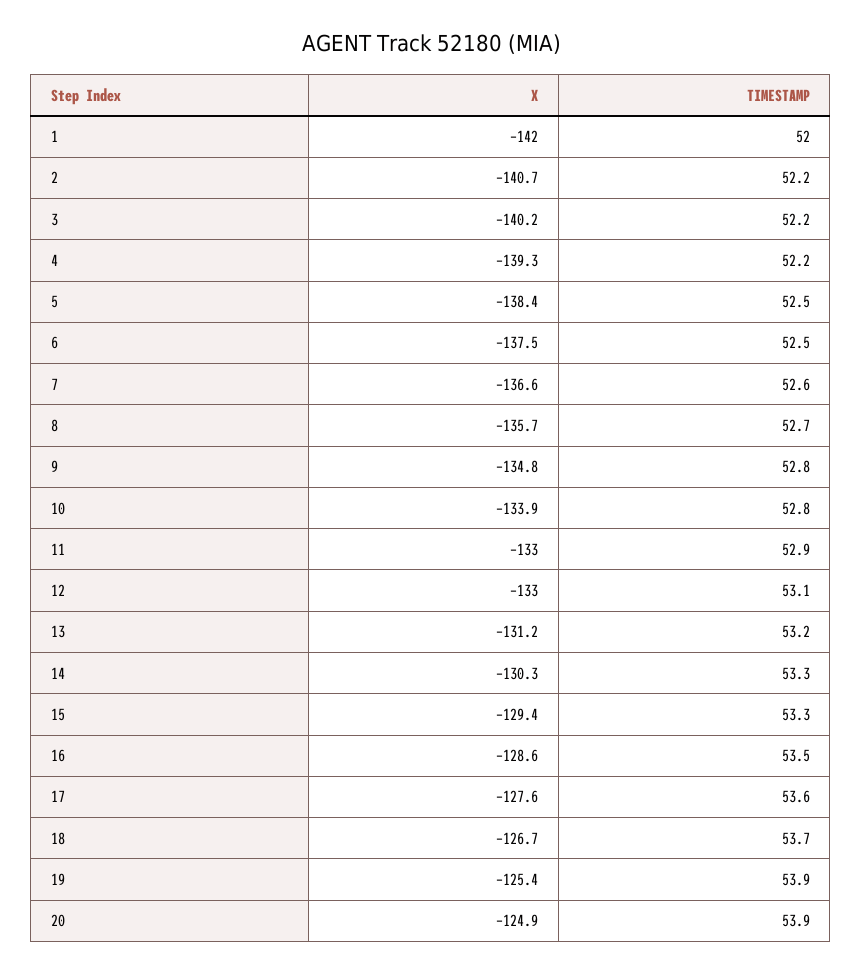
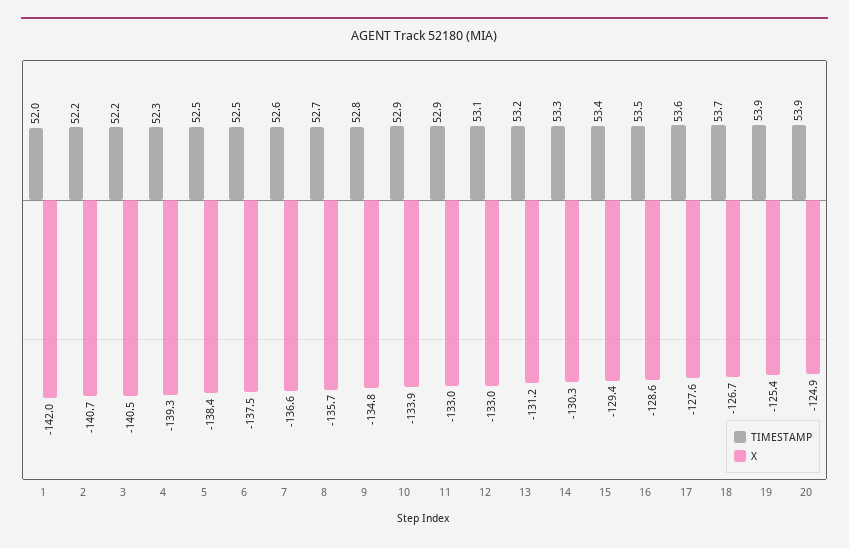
  {
    "X": {
      "1": -142,
      "2": -140.7,
-     "3": -140.2,
+     "3": -140.5,
      "4": -139.3,
      "5": -138.4,
      "6": -137.5,
      "7": -136.6,
      "8": -135.7,
      "9": -134.8,
      "10": -133.9,
      "11": -133,
      "12": -133,
      "13": -131.2,
      "14": -130.3,
      "15": -129.4,
      "16": -128.6,
      "17": -127.6,
      "18": -126.7,
      "19": -125.4,
      "20": -124.9
    },
    "TIMESTAMP": {
      "1": 52,
      "2": 52.2,
      "3": 52.2,
-     "4": 52.2,
+     "4": 52.3,
      "5": 52.5,
      "6": 52.5,
      "7": 52.6,
      "8": 52.7,
      "9": 52.8,
-     "10": 52.8,
+     "10": 52.9,
      "11": 52.9,
      "12": 53.1,
      "13": 53.2,
      "14": 53.3,
-     "15": 53.3,
+     "15": 53.4,
      "16": 53.5,
      "17": 53.6,
      "18": 53.7,
      "19": 53.9,
      "20": 53.9
    }
  }

